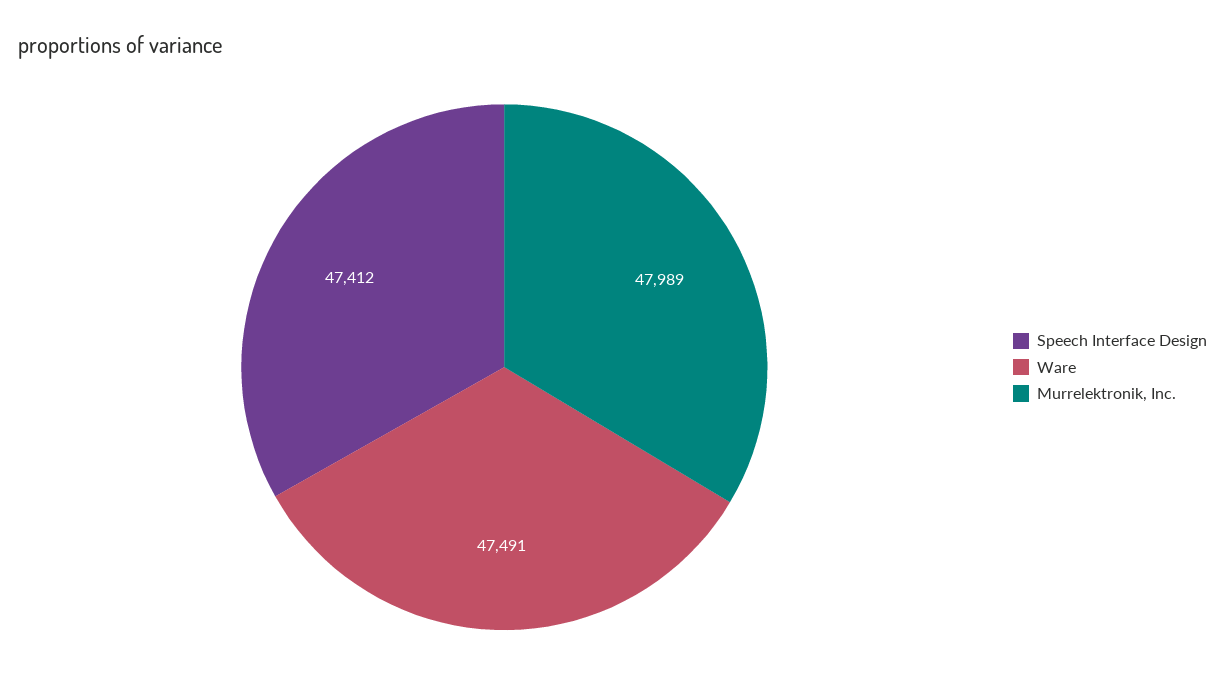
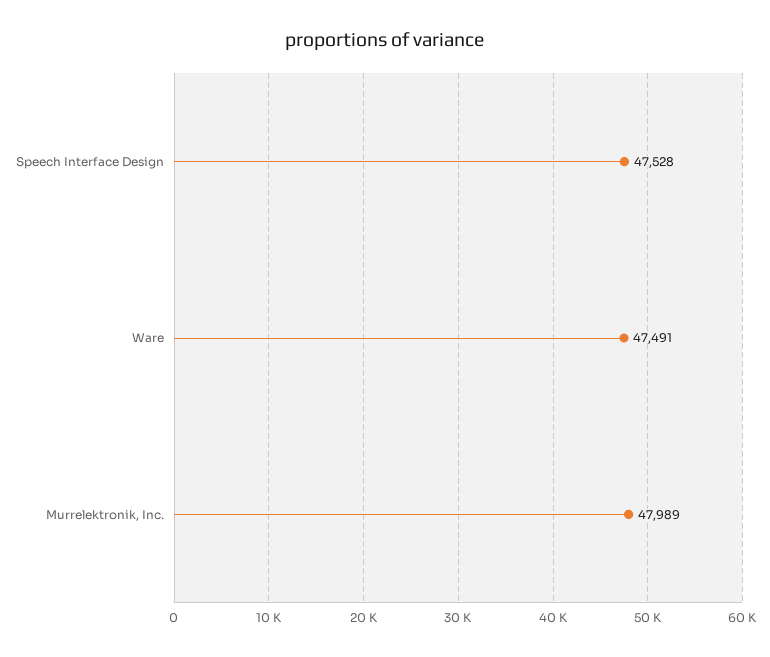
  {
-   "Speech Interface Design": 47412,
+   "Speech Interface Design": 47528,
    "Ware": 47491,
    "Murrelektronik, Inc.": 47989
  }

